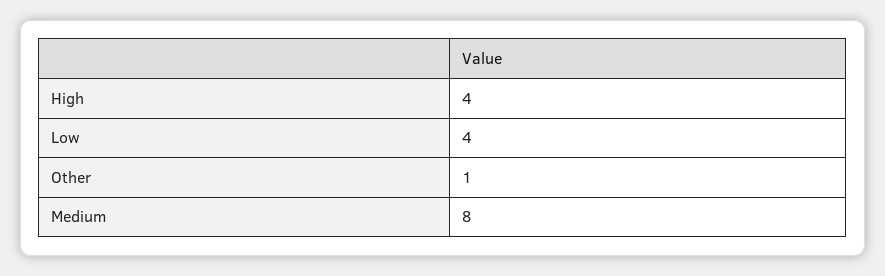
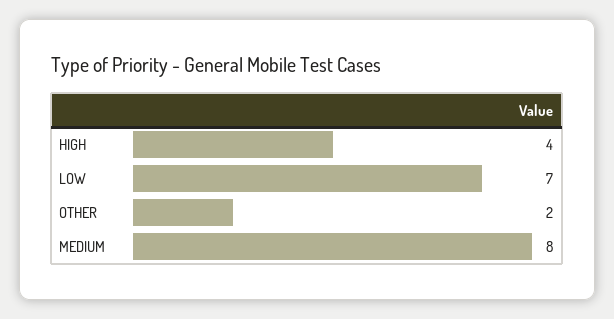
  {
    "High": 4,
-   "Low": 4,
+   "Low": 7,
-   "Other": 1,
+   "Other": 2,
    "Medium": 8
  }

